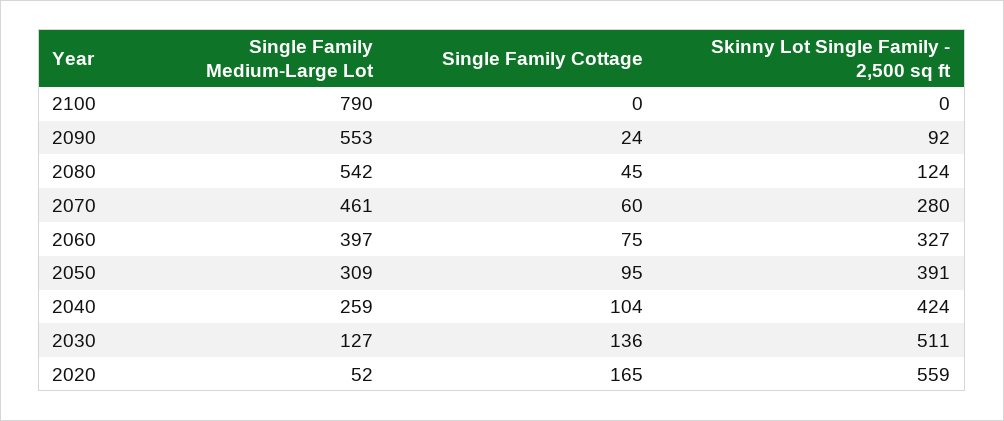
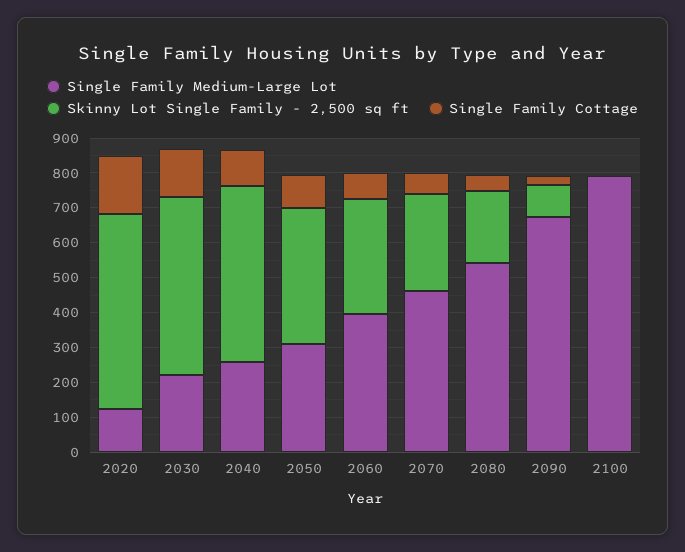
  {
    "Single Family Medium-Large Lot": {
      "2100": 790,
-     "2090": 553,
+     "2090": 675,
      "2080": 542,
      "2070": 461,
      "2060": 397,
      "2050": 309,
      "2040": 259,
-     "2030": 127,
+     "2030": 225,
-     "2020": 52
+     "2020": 125
    },
    "Single Family Cottage": {
      "2100": 0,
      "2090": 24,
      "2080": 45,
      "2070": 60,
      "2060": 75,
      "2050": 95,
      "2040": 104,
      "2030": 136,
      "2020": 165
    },
    "Skinny Lot Single Family - 2,500 sq ft": {
      "2100": 0,
      "2090": 92,
-     "2080": 124,
+     "2080": 200,
      "2070": 280,
      "2060": 327,
      "2050": 391,
-     "2040": 424,
+     "2040": 500,
      "2030": 511,
      "2020": 559
    }
  }

